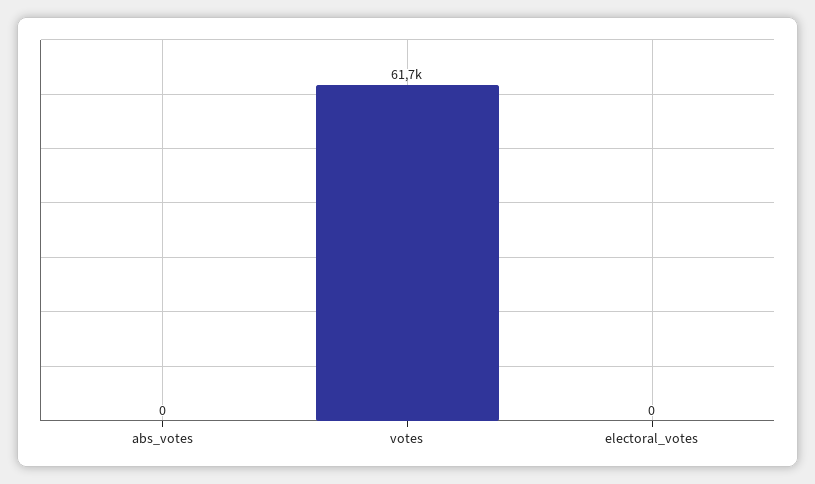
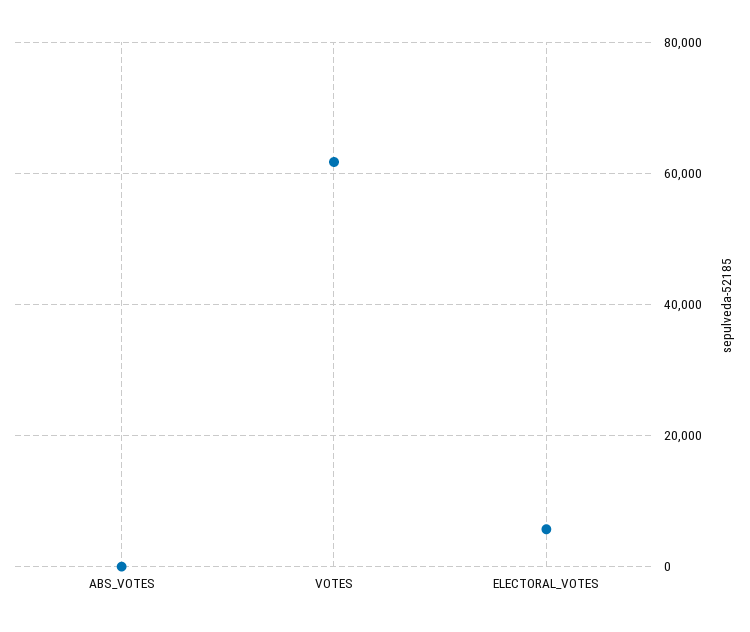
  {
    "abs_votes": 0,
    "votes": 61700,
-   "electoral_votes": 0
+   "electoral_votes": 6000
  }

